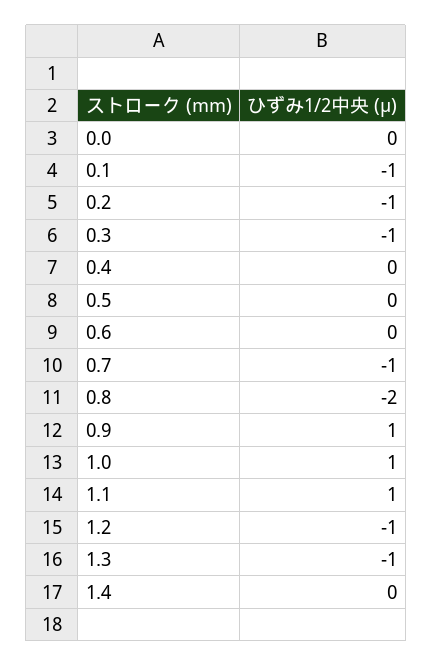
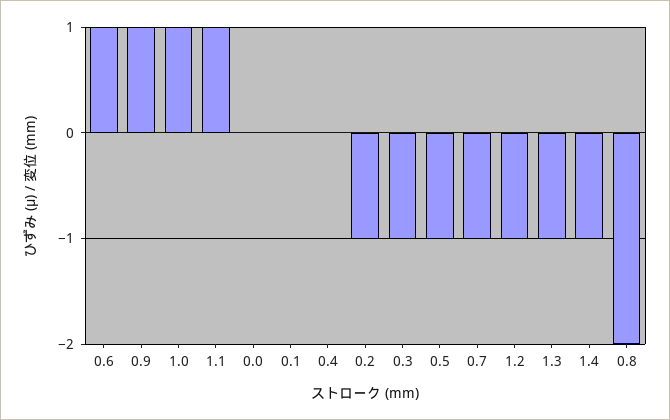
  {
    "0.0": 0,
-   "0.1": -1,
+   "0.1": 0,
    "0.2": -1,
    "0.3": -1,
    "0.4": 0,
-   "0.5": 0,
+   "0.5": -1,
-   "0.6": 0,
+   "0.6": 1,
    "0.7": -1,
    "0.8": -2,
    "0.9": 1,
    "1.0": 1,
    "1.1": 1,
    "1.2": -1,
    "1.3": -1,
-   "1.4": 0
+   "1.4": -1
  }

